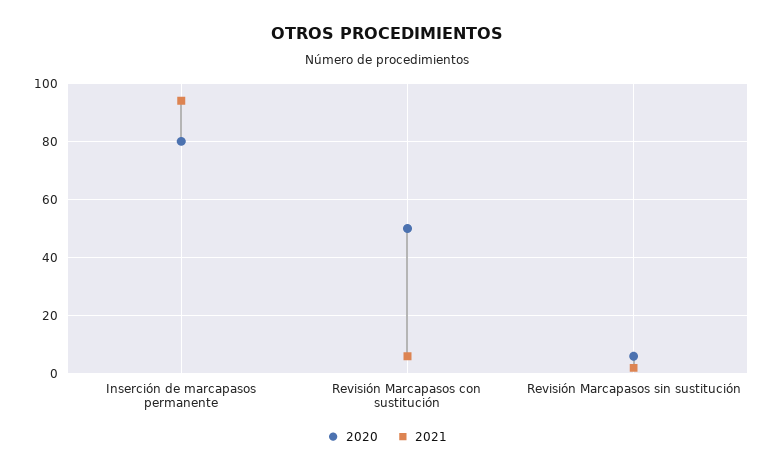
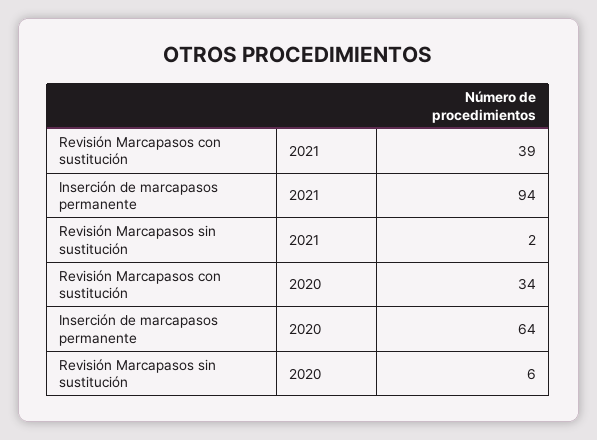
  {
    "2020": {
-     "Inserción de marcapasos permanente": 80,
+     "Inserción de marcapasos permanente": 64,
-     "Revisión Marcapasos con sustitución": 50,
+     "Revisión Marcapasos con sustitución": 34,
      "Revisión Marcapasos sin sustitución": 6
    },
    "2021": {
      "Inserción de marcapasos permanente": 94,
-     "Revisión Marcapasos con sustitución": 5,
+     "Revisión Marcapasos con sustitución": 39,
      "Revisión Marcapasos sin sustitución": 2
    }
  }

